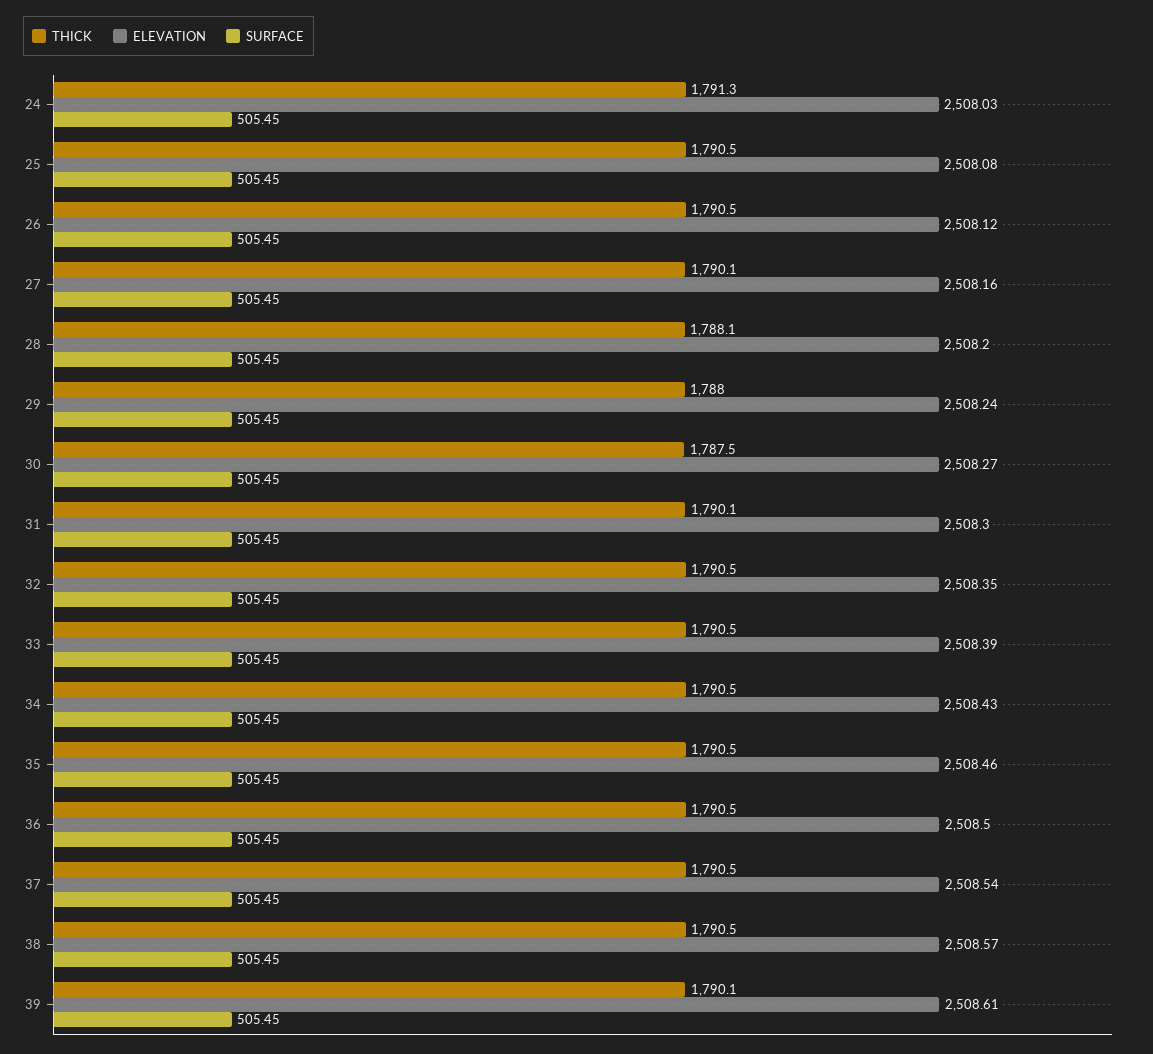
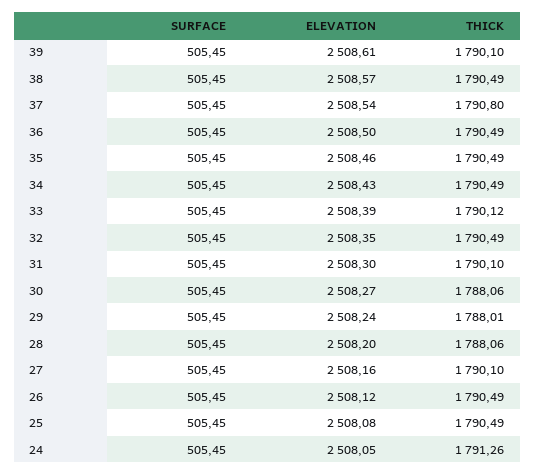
  {
    "THICK": {
      "24": 1791.26,
      "25": 1790.49,
      "26": 1790.49,
      "27": 1790.1,
      "28": 1788.06,
      "29": 1788.01,
-     "30": 1787.5,
+     "30": 1788.06,
      "31": 1790.1,
      "32": 1790.49,
-     "33": 1790.5,
+     "33": 1790.12,
      "34": 1790.49,
      "35": 1790.49,
      "36": 1790.49,
-     "37": 1790.5,
+     "37": 1790.8,
      "38": 1790.49,
      "39": 1790.1
    },
    "ELEVATION": {
-     "24": 2508.03,
+     "24": 2508.05,
      "25": 2508.08,
      "26": 2508.12,
      "27": 2508.16,
      "28": 2508.2,
      "29": 2508.24,
      "30": 2508.27,
      "31": 2508.3,
      "32": 2508.35,
      "33": 2508.39,
      "34": 2508.43,
      "35": 2508.46,
      "36": 2508.5,
      "37": 2508.54,
      "38": 2508.57,
      "39": 2508.61
    },
    "SURFACE": {
      "24": 505.45,
      "25": 505.45,
      "26": 505.45,
      "27": 505.45,
      "28": 505.45,
      "29": 505.45,
      "30": 505.45,
      "31": 505.45,
      "32": 505.45,
      "33": 505.45,
      "34": 505.45,
      "35": 505.45,
      "36": 505.45,
      "37": 505.45,
      "38": 505.45,
      "39": 505.45
    }
  }

